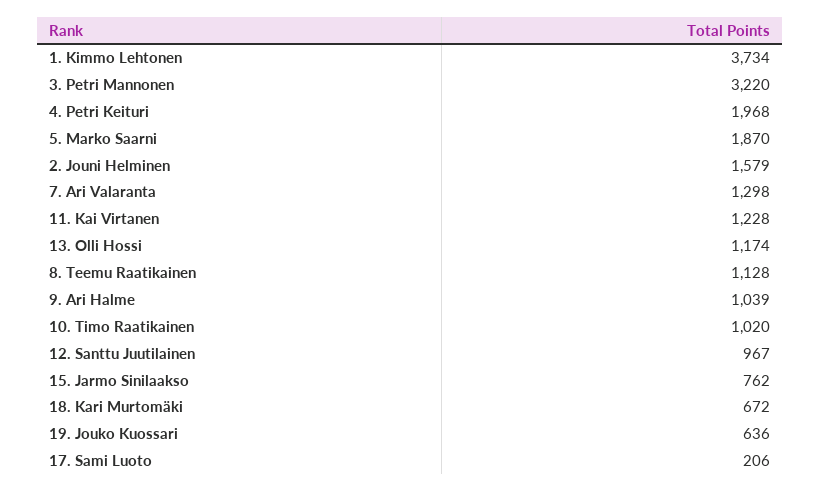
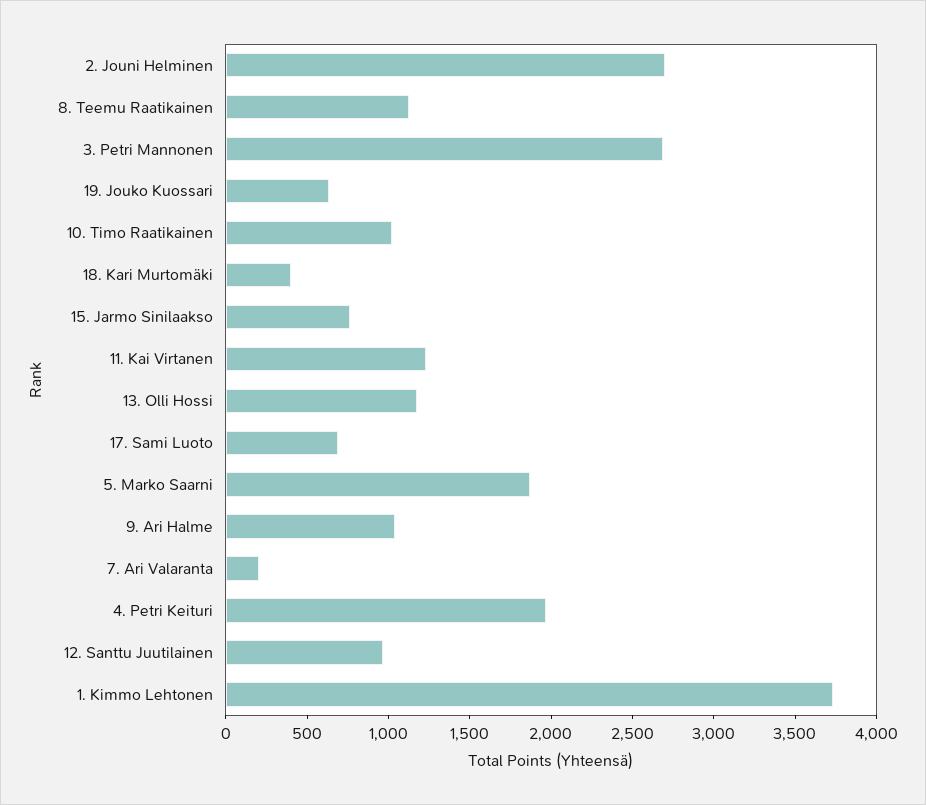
  {
    "1. Kimmo Lehtonen": 3734,
-   "3. Petri Mannonen": 3220,
+   "3. Petri Mannonen": 2700,
    "4. Petri Keituri": 1968,
    "5. Marko Saarni": 1870,
-   "2. Jouni Helminen": 1579,
+   "2. Jouni Helminen": 2700,
-   "7. Ari Valaranta": 1298,
+   "7. Ari Valaranta": 200,
    "11. Kai Virtanen": 1228,
    "13. Olli Hossi": 1174,
    "8. Teemu Raatikainen": 1128,
    "9. Ari Halme": 1039,
    "10. Timo Raatikainen": 1020,
    "12. Santtu Juutilainen": 967,
    "15. Jarmo Sinilaakso": 762,
-   "18. Kari Murtomäki": 672,
+   "18. Kari Murtomäki": 400,
    "19. Jouko Kuossari": 636,
-   "17. Sami Luoto": 206
+   "17. Sami Luoto": 700
  }

